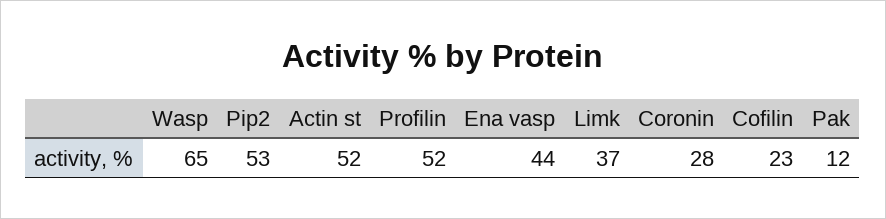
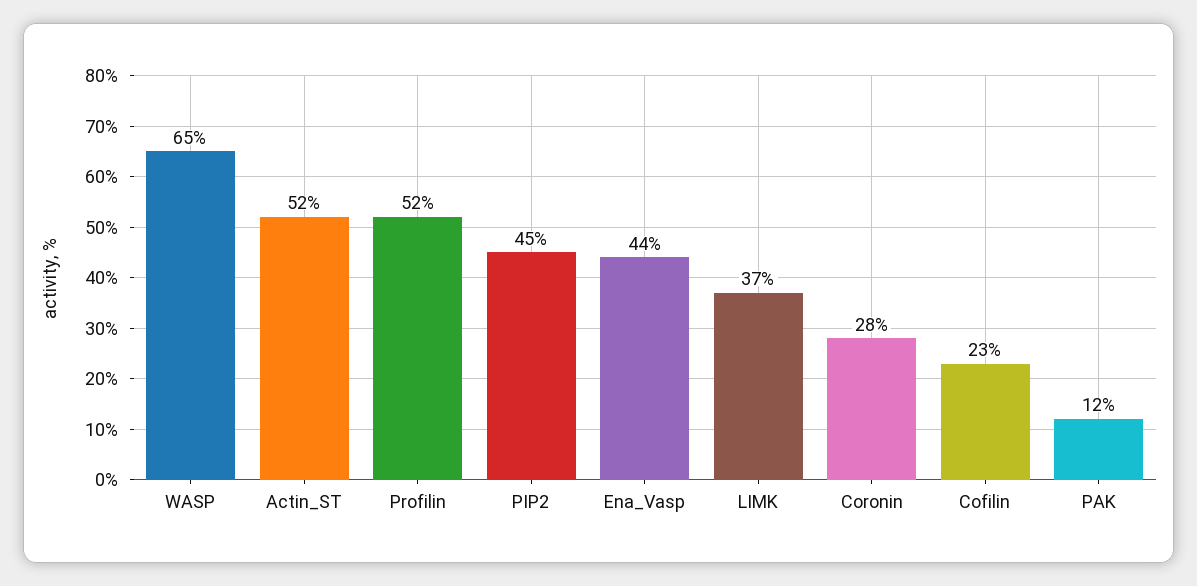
  {
    "Wasp": 65,
-   "Pip2": 53,
+   "Pip2": 45,
    "Actin st": 52,
    "Profilin": 52,
    "Ena vasp": 44,
    "Limk": 37,
    "Coronin": 28,
    "Cofilin": 23,
    "Pak": 12
  }

